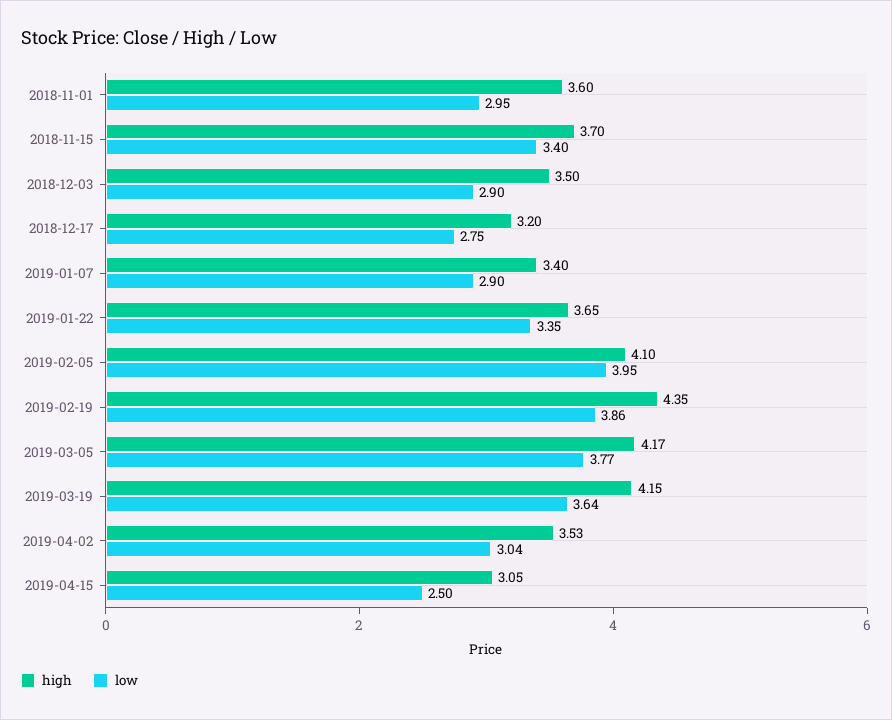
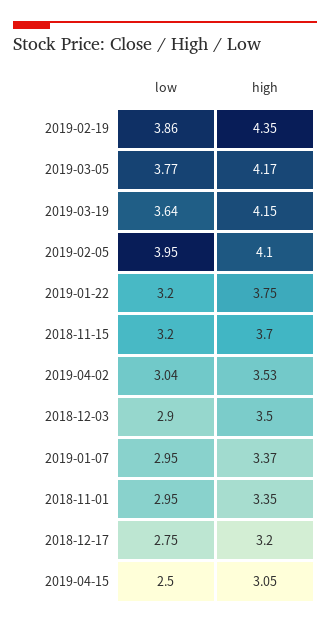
  {
    "high": {
-     "2018-11-01": 3.6,
+     "2018-11-01": 3.35,
      "2018-11-15": 3.7,
      "2018-12-03": 3.5,
      "2018-12-17": 3.2,
-     "2019-01-07": 3.4,
+     "2019-01-07": 3.37,
-     "2019-01-22": 3.65,
+     "2019-01-22": 3.75,
      "2019-02-05": 4.1,
      "2019-02-19": 4.35,
      "2019-03-05": 4.17,
      "2019-03-19": 4.15,
      "2019-04-02": 3.53,
      "2019-04-15": 3.05
    },
    "low": {
      "2018-11-01": 2.95,
-     "2018-11-15": 3.4,
+     "2018-11-15": 3.2,
      "2018-12-03": 2.9,
      "2018-12-17": 2.75,
-     "2019-01-07": 2.9,
+     "2019-01-07": 2.95,
-     "2019-01-22": 3.35,
+     "2019-01-22": 3.2,
      "2019-02-05": 3.95,
      "2019-02-19": 3.86,
      "2019-03-05": 3.77,
      "2019-03-19": 3.64,
      "2019-04-02": 3.04,
      "2019-04-15": 2.5
    }
  }

